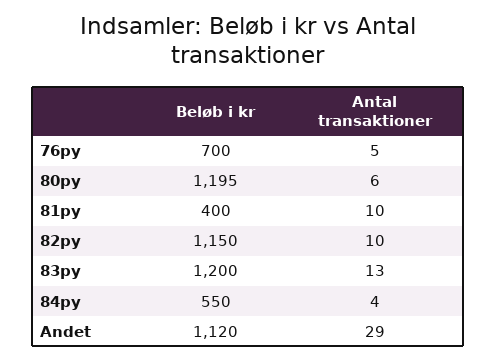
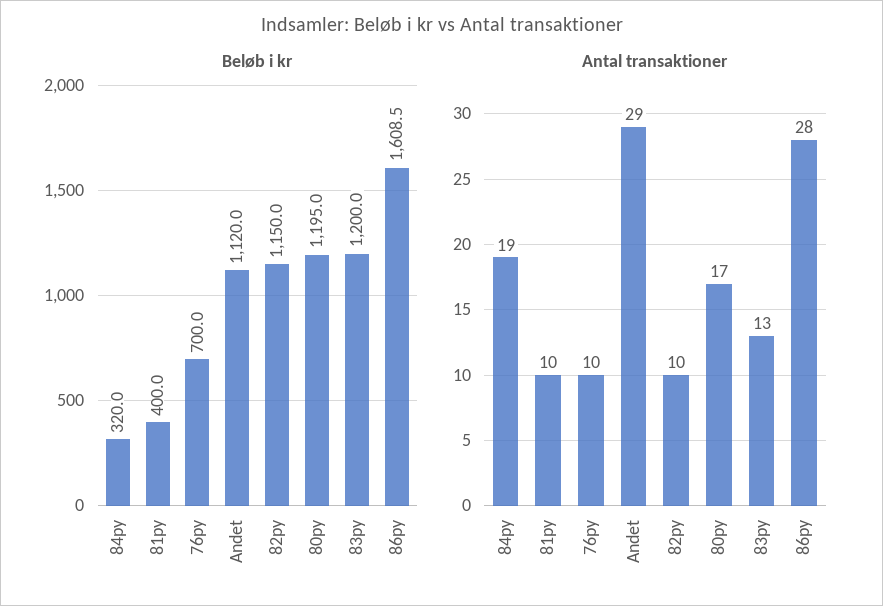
  {
    "Beløb i kr": {
      "76py": 700,
      "80py": 1195,
      "81py": 400,
      "82py": 1150,
      "83py": 1200,
-     "84py": 550,
+     "84py": 320,
-     "Andet": 1120
+     "Andet": 1120,
+     "86py": 1608.5
    },
    "Antal transaktioner": {
-     "76py": 5,
+     "76py": 10,
-     "80py": 6,
+     "80py": 17,
      "81py": 10,
      "82py": 10,
      "83py": 13,
-     "84py": 4,
+     "84py": 19,
-     "Andet": 29
+     "Andet": 29,
+     "86py": 28
    }
  }

